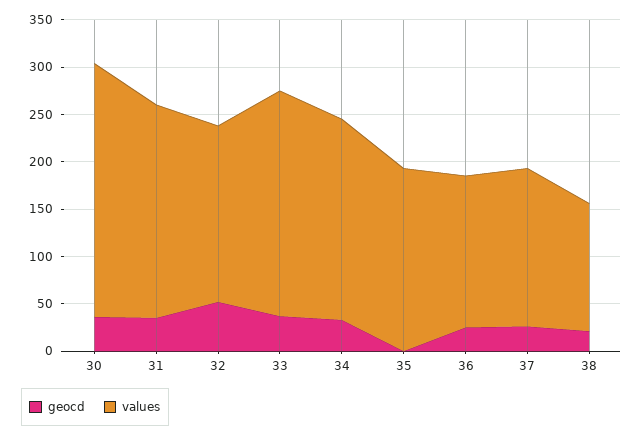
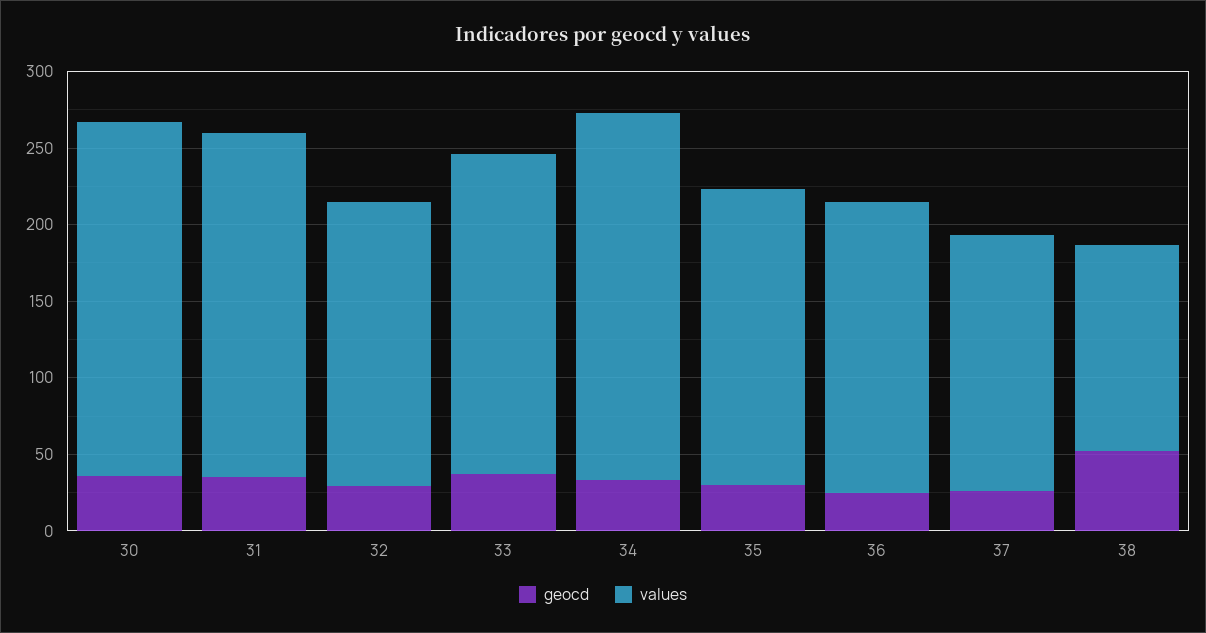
  {
    "geocd": {
      "30": 40,
      "31": 40,
-     "32": 50,
+     "32": 30,
      "33": 40,
      "34": 30,
-     "35": 0,
+     "35": 30,
      "36": 30,
      "37": 30,
-     "38": 20
+     "38": 50
    },
    "values": {
-     "30": 270,
+     "30": 230,
      "31": 230,
      "32": 190,
-     "33": 240,
+     "33": 210,
-     "34": 210,
+     "34": 240,
      "35": 190,
-     "36": 160,
+     "36": 190,
      "37": 170,
      "38": 140
    }
  }

